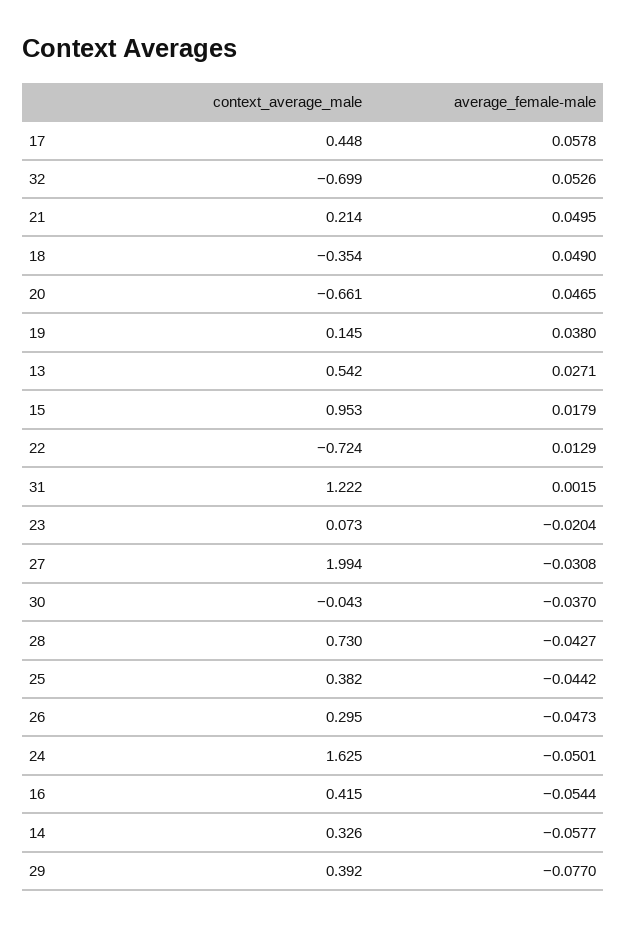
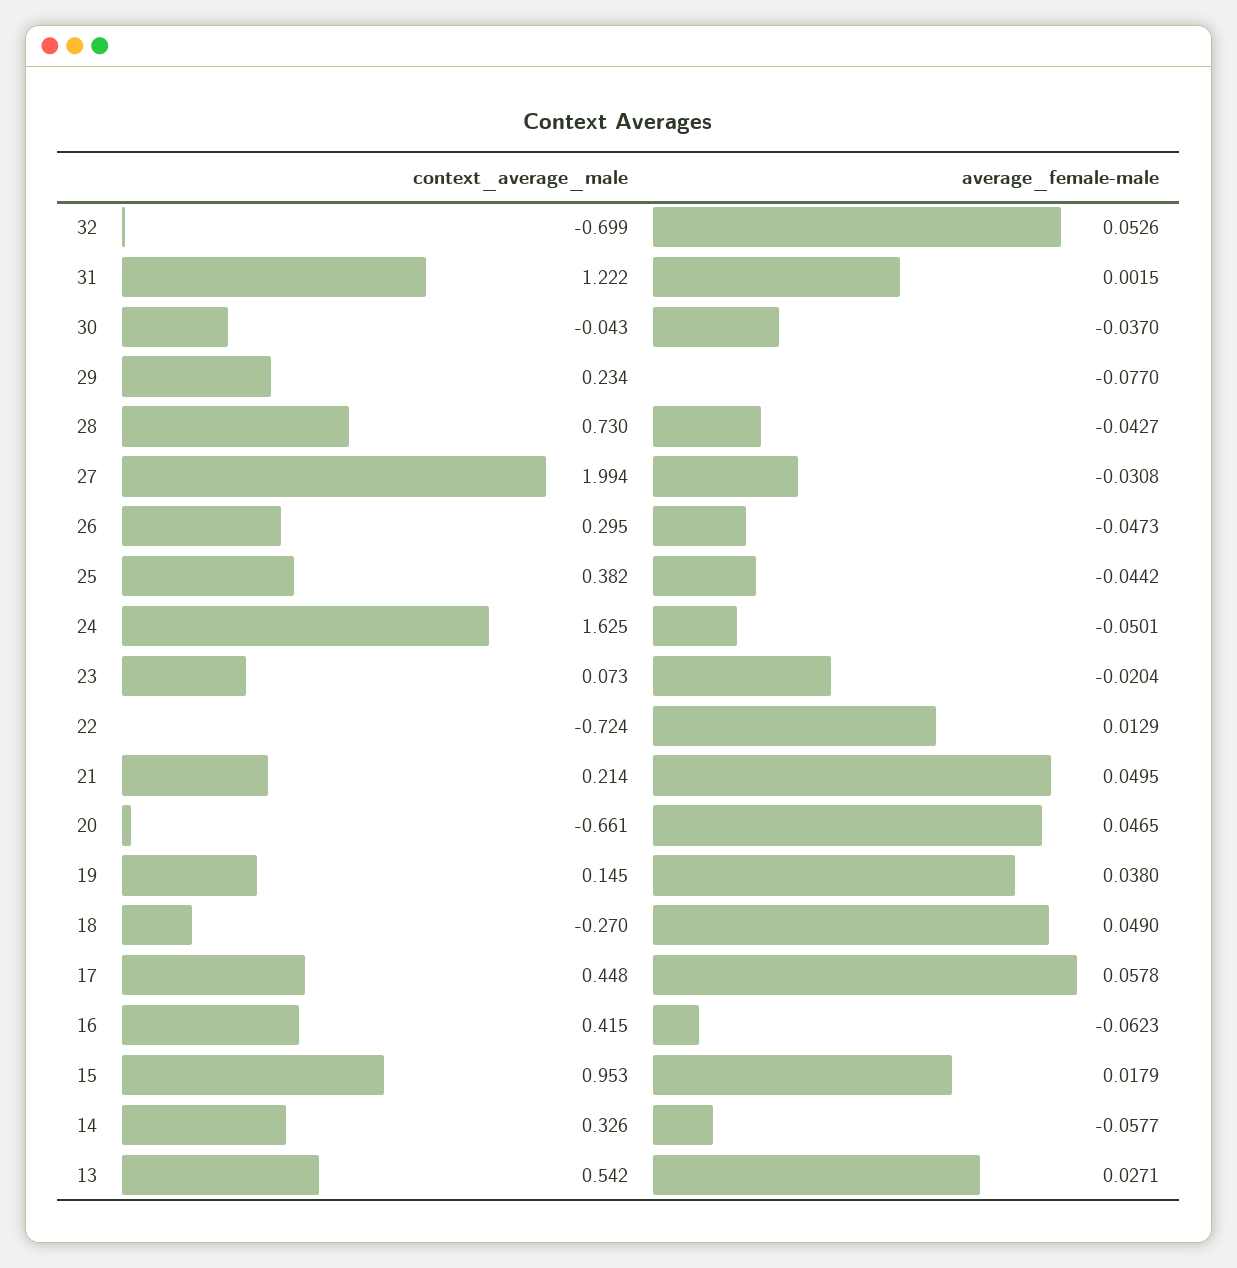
  {
    "context_average_male": {
      "17": 0.448,
      "32": -0.699,
      "21": 0.214,
-     "18": -0.354,
+     "18": -0.27,
      "20": -0.661,
      "19": 0.145,
      "13": 0.542,
      "15": 0.953,
      "22": -0.724,
      "31": 1.222,
      "23": 0.073,
      "27": 1.994,
      "30": -0.043,
      "28": 0.73,
      "25": 0.382,
      "26": 0.295,
      "24": 1.625,
      "16": 0.415,
      "14": 0.326,
-     "29": 0.392
+     "29": 0.234
    },
    "average_female-male": {
      "17": 0.0578,
      "32": 0.0526,
      "21": 0.0495,
      "18": 0.049,
      "20": 0.0465,
      "19": 0.038,
      "13": 0.0271,
      "15": 0.0179,
      "22": 0.0129,
      "31": 0.0015,
      "23": -0.0204,
      "27": -0.0308,
      "30": -0.037,
      "28": -0.0427,
      "25": -0.0442,
      "26": -0.0473,
      "24": -0.0501,
-     "16": -0.0544,
+     "16": -0.0623,
      "14": -0.0577,
      "29": -0.077
    }
  }

